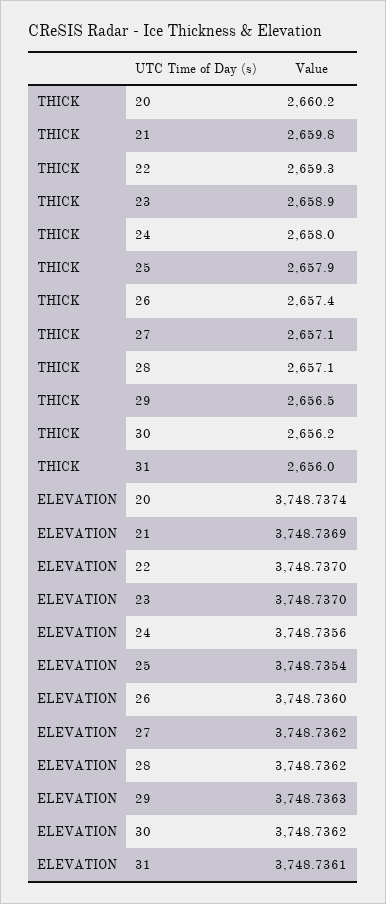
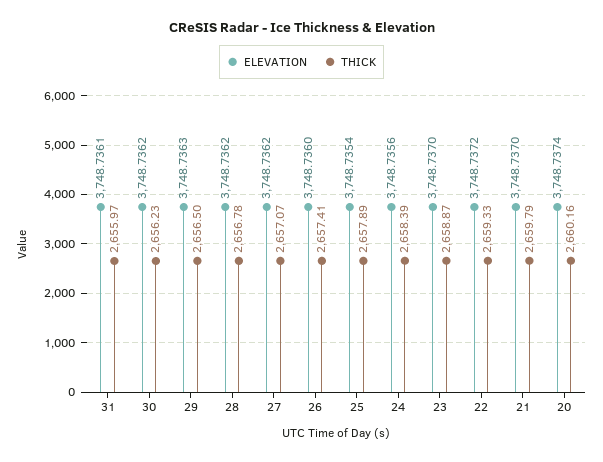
  {
    "THICK": {
      "20": 2660.16,
      "21": 2659.79,
      "22": 2659.33,
      "23": 2658.87,
-     "24": 2658,
+     "24": 2658.39,
      "25": 2657.89,
      "26": 2657.41,
      "27": 2657.07,
-     "28": 2657.1,
+     "28": 2656.78,
      "29": 2656.5,
      "30": 2656.23,
      "31": 2655.97
    },
    "ELEVATION": {
      "20": 3748.7374,
-     "21": 3748.7369,
+     "21": 3748.737,
-     "22": 3748.737,
+     "22": 3748.7372,
      "23": 3748.737,
      "24": 3748.7356,
      "25": 3748.7354,
      "26": 3748.736,
      "27": 3748.7362,
      "28": 3748.7362,
      "29": 3748.7363,
      "30": 3748.7362,
      "31": 3748.7361
    }
  }

